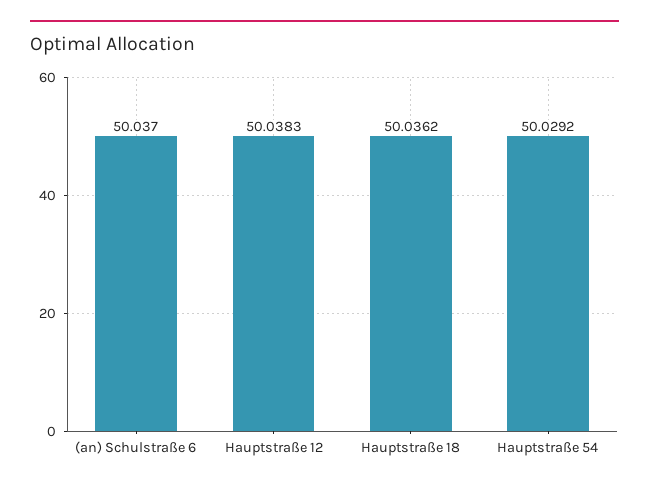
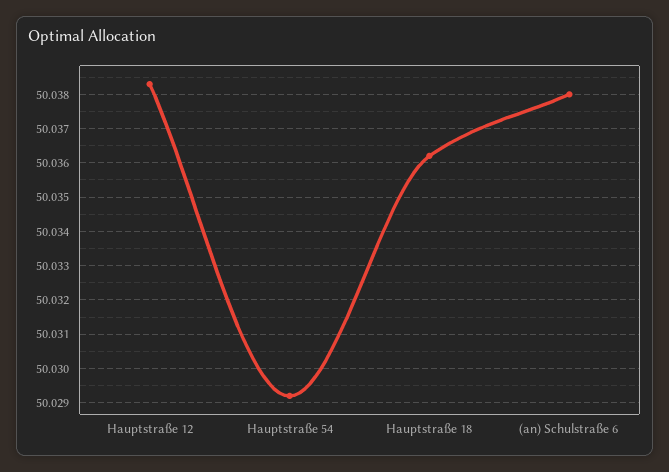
  {
-   "(an) Schulstraße 6": 50.037,
+   "(an) Schulstraße 6": 50.038,
    "Hauptstraße 12": 50.0383,
    "Hauptstraße 18": 50.0362,
    "Hauptstraße 54": 50.0292
  }

